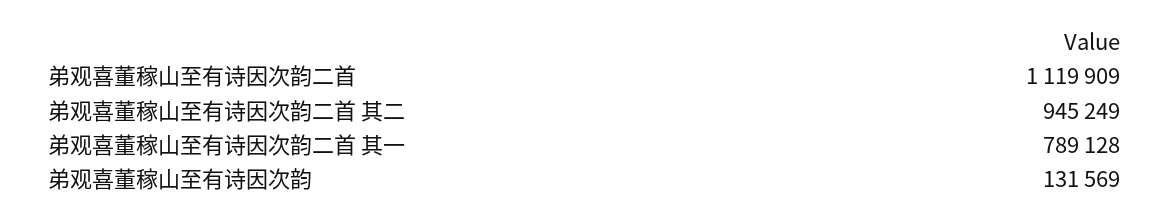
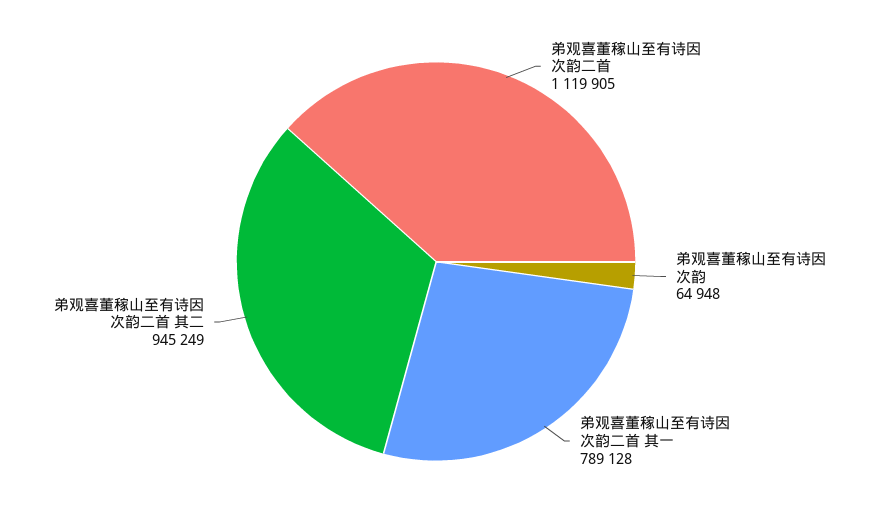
  {
-   "弟观喜董稼山至有诗因次韵二首": 1119909,
+   "弟观喜董稼山至有诗因次韵二首": 1119905,
    "弟观喜董稼山至有诗因次韵二首 其二": 945249,
    "弟观喜董稼山至有诗因次韵二首 其一": 789128,
-   "弟观喜董稼山至有诗因次韵": 131569
+   "弟观喜董稼山至有诗因次韵": 64948
  }

